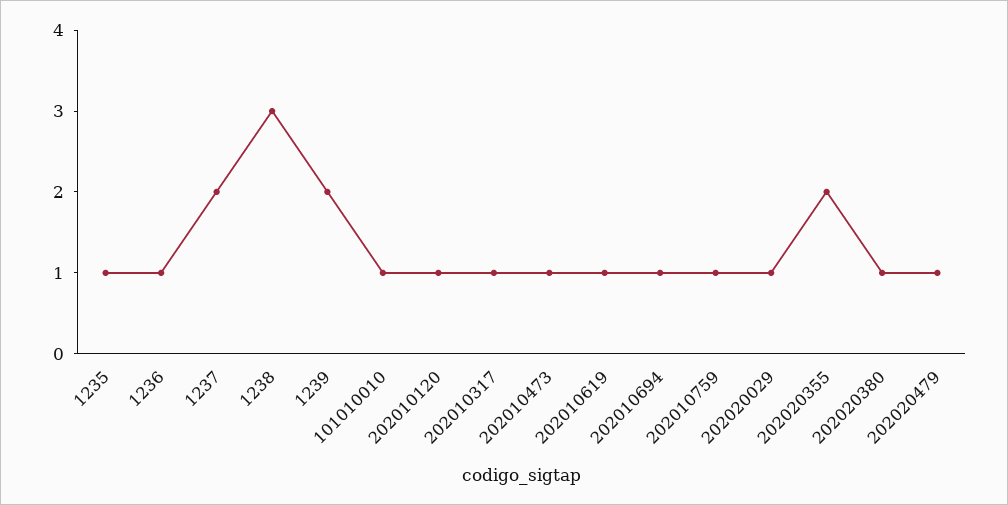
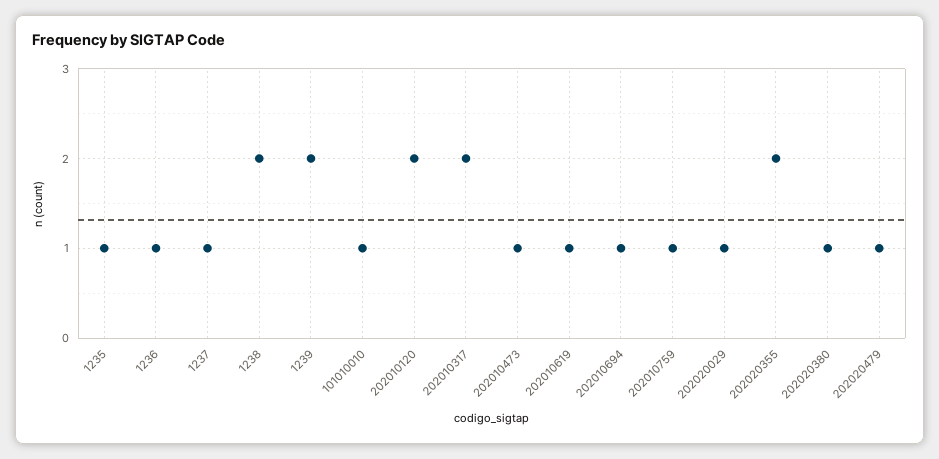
  {
    "1235": 1,
    "1236": 1,
-   "1237": 2,
+   "1237": 1,
-   "1238": 3,
+   "1238": 2,
    "1239": 2,
    "101010010": 1,
-   "202010120": 1,
+   "202010120": 2,
-   "202010317": 1,
+   "202010317": 2,
    "202010473": 1,
    "202010619": 1,
    "202010694": 1,
    "202010759": 1,
    "202020029": 1,
    "202020355": 2,
    "202020380": 1,
    "202020479": 1
  }

